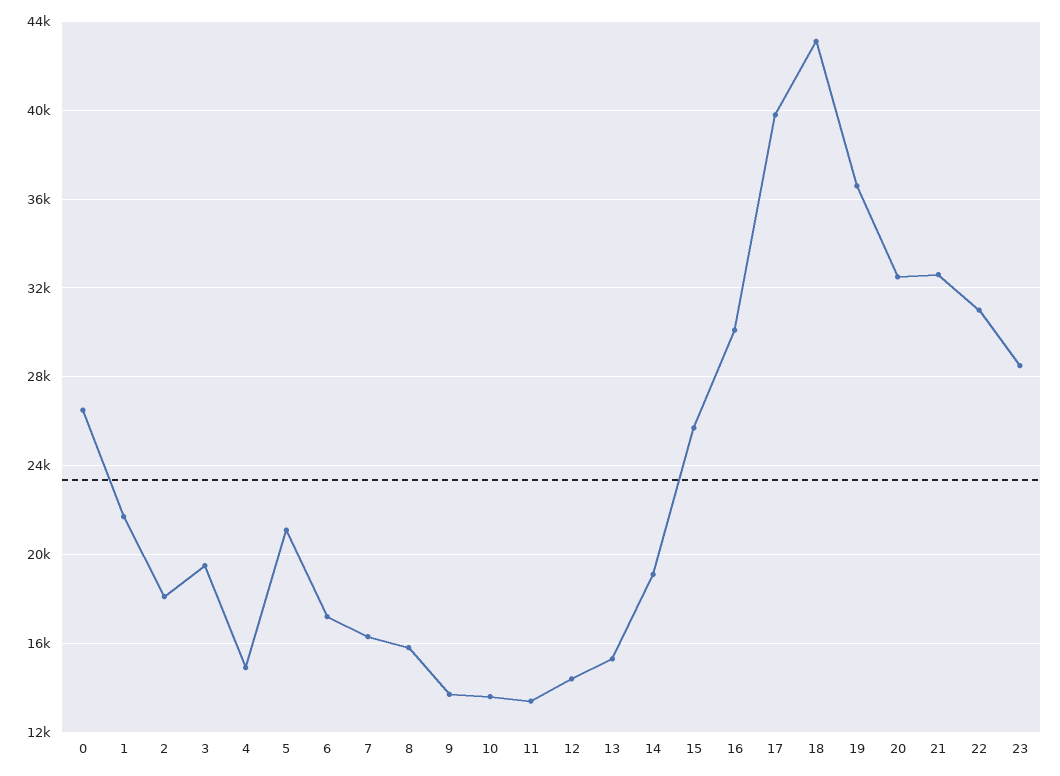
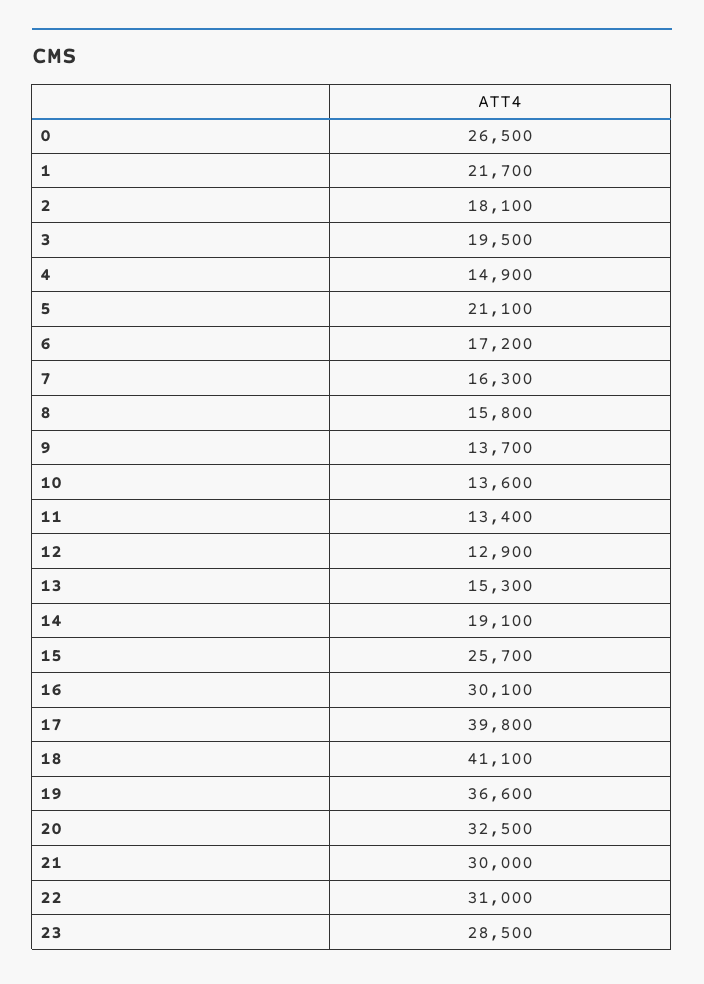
  {
    "0": 26500,
    "1": 21700,
    "2": 18100,
    "3": 19500,
    "4": 14900,
    "5": 21100,
    "6": 17200,
    "7": 16300,
    "8": 15800,
    "9": 13700,
    "10": 13600,
    "11": 13400,
-   "12": 14500,
+   "12": 12900,
    "13": 15300,
    "14": 19100,
    "15": 25700,
    "16": 30100,
    "17": 39800,
-   "18": 43000,
+   "18": 41100,
    "19": 36600,
    "20": 32500,
-   "21": 32500,
+   "21": 30000,
    "22": 31000,
    "23": 28500
  }

